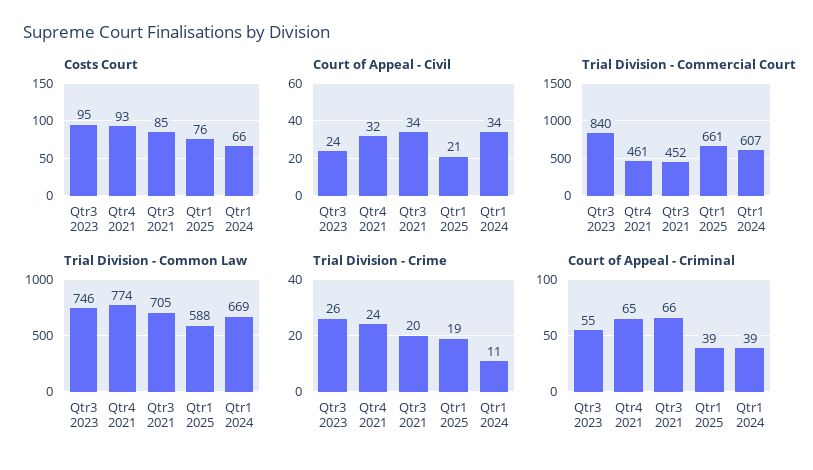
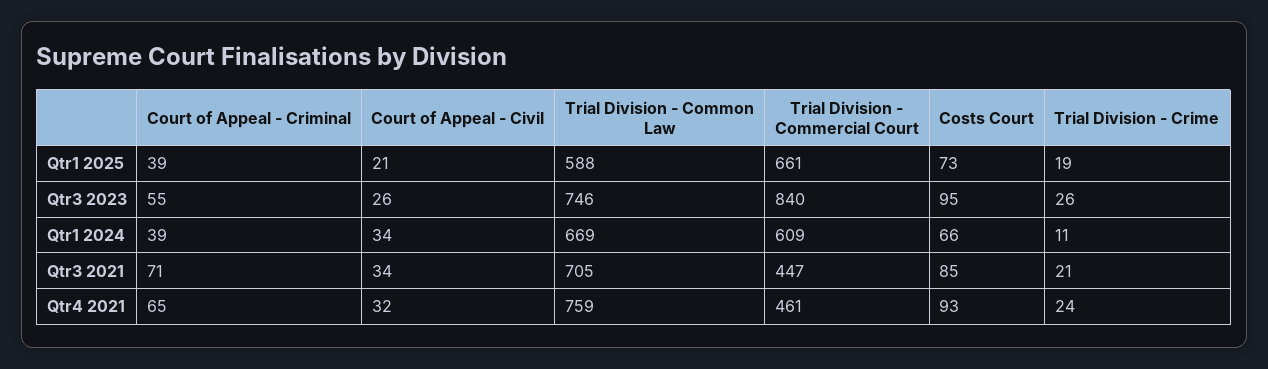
  {
    "Costs Court": {
      "Qtr3 2023": 95,
      "Qtr4 2021": 93,
      "Qtr3 2021": 85,
-     "Qtr1 2025": 76,
+     "Qtr1 2025": 73,
      "Qtr1 2024": 66
    },
    "Court of Appeal - Civil": {
-     "Qtr3 2023": 24,
+     "Qtr3 2023": 26,
      "Qtr4 2021": 32,
      "Qtr3 2021": 34,
      "Qtr1 2025": 21,
      "Qtr1 2024": 34
    },
    "Trial Division - Commercial Court": {
      "Qtr3 2023": 840,
      "Qtr4 2021": 461,
-     "Qtr3 2021": 452,
+     "Qtr3 2021": 447,
      "Qtr1 2025": 661,
-     "Qtr1 2024": 607
+     "Qtr1 2024": 609
    },
    "Trial Division - Common Law": {
      "Qtr3 2023": 746,
-     "Qtr4 2021": 774,
+     "Qtr4 2021": 759,
      "Qtr3 2021": 705,
      "Qtr1 2025": 588,
      "Qtr1 2024": 669
    },
    "Trial Division - Crime": {
      "Qtr3 2023": 26,
      "Qtr4 2021": 24,
-     "Qtr3 2021": 20,
+     "Qtr3 2021": 21,
      "Qtr1 2025": 19,
      "Qtr1 2024": 11
    },
    "Court of Appeal - Criminal": {
      "Qtr3 2023": 55,
      "Qtr4 2021": 65,
-     "Qtr3 2021": 66,
+     "Qtr3 2021": 71,
      "Qtr1 2025": 39,
      "Qtr1 2024": 39
    }
  }

